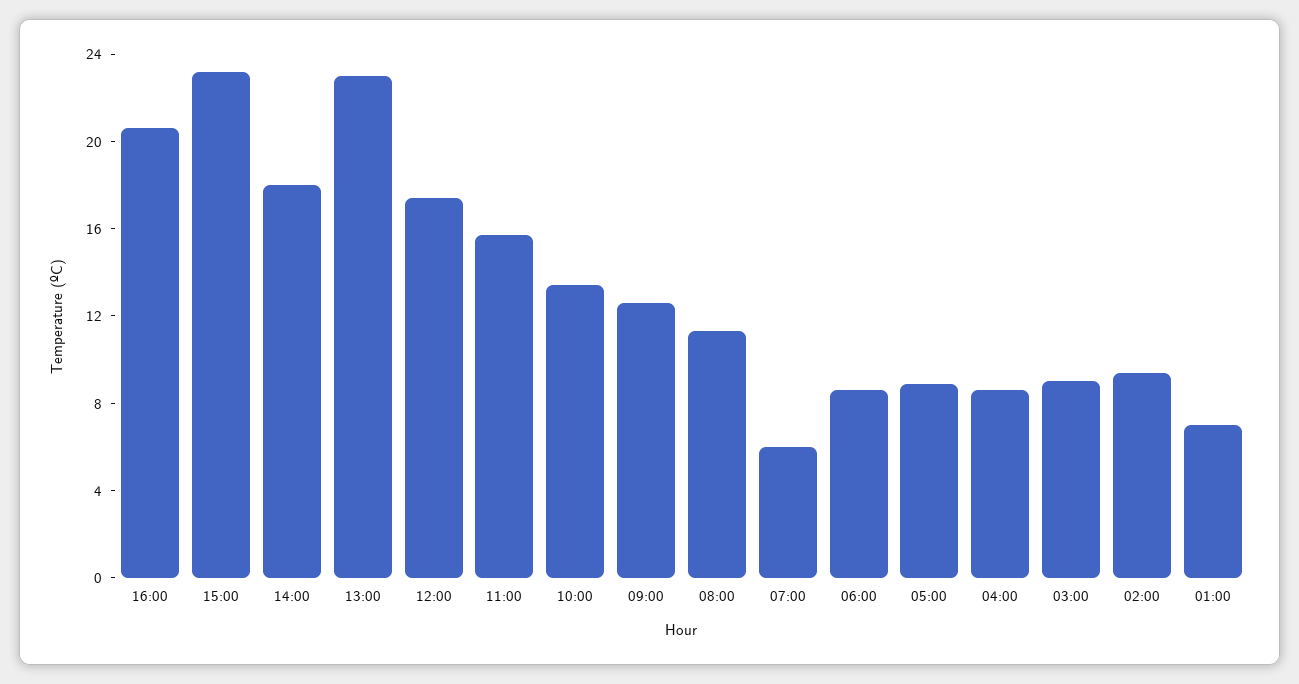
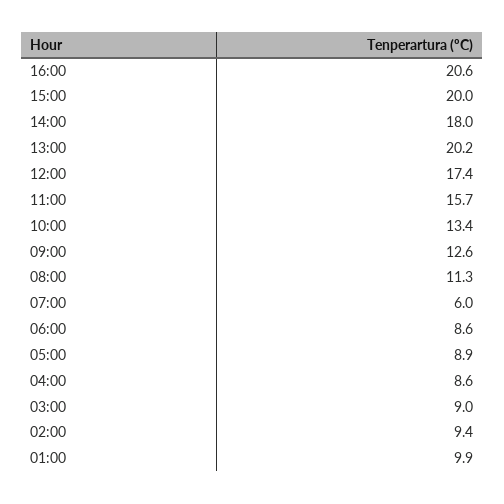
  {
    "16:00": 20.6,
-   "15:00": 23,
+   "15:00": 20,
    "14:00": 18,
-   "13:00": 23,
+   "13:00": 20.2,
    "12:00": 17.4,
    "11:00": 15.7,
    "10:00": 13.4,
    "09:00": 12.6,
    "08:00": 11.3,
    "07:00": 6,
    "06:00": 8.6,
    "05:00": 8.9,
    "04:00": 8.6,
    "03:00": 9,
    "02:00": 9.4,
-   "01:00": 7
+   "01:00": 9.9
  }

